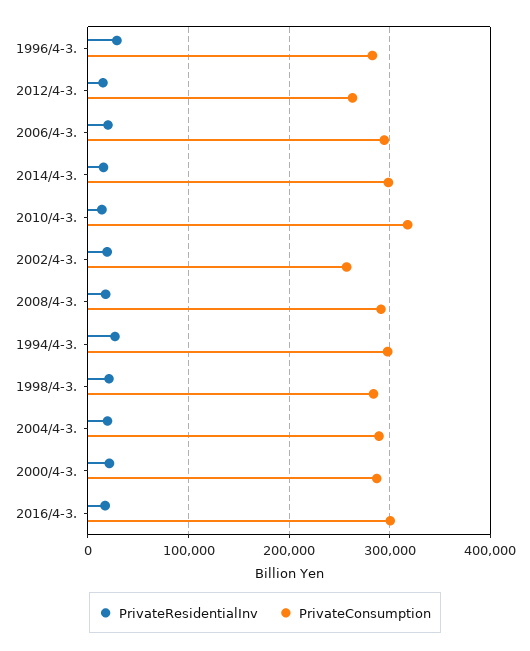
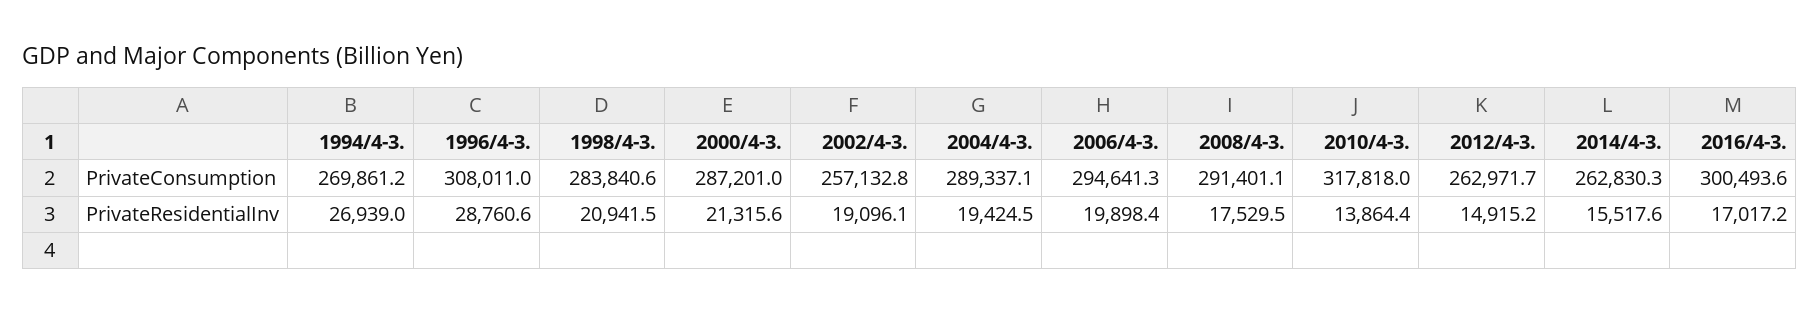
  {
    "PrivateResidentialInv": {
      "1996/4-3.": 28760.6,
      "2012/4-3.": 14915.2,
      "2006/4-3.": 19898.4,
      "2014/4-3.": 15517.6,
      "2010/4-3.": 13864.4,
      "2002/4-3.": 19096.1,
      "2008/4-3.": 17529.5,
      "1994/4-3.": 26939,
      "1998/4-3.": 20941.5,
      "2004/4-3.": 19424.5,
      "2000/4-3.": 21315.6,
      "2016/4-3.": 17017.2
    },
    "PrivateConsumption": {
-     "1996/4-3.": 280000,
+     "1996/4-3.": 308011,
      "2012/4-3.": 262971.7,
      "2006/4-3.": 294641.3,
-     "2014/4-3.": 300000,
+     "2014/4-3.": 262830.3,
      "2010/4-3.": 317818,
      "2002/4-3.": 257132.8,
      "2008/4-3.": 291401.1,
-     "1994/4-3.": 300000,
+     "1994/4-3.": 269861.2,
      "1998/4-3.": 283840.6,
      "2004/4-3.": 289337.1,
      "2000/4-3.": 287201,
      "2016/4-3.": 300493.6
    }
  }

